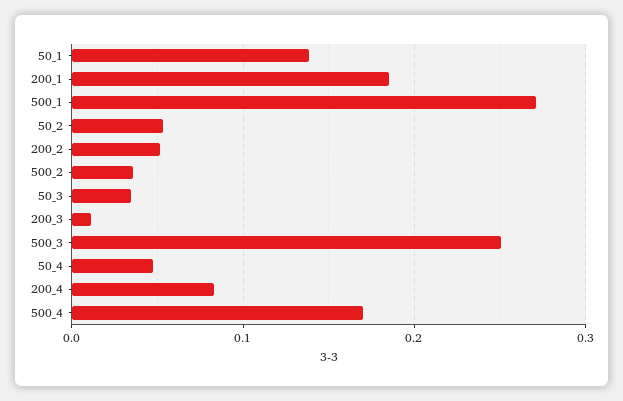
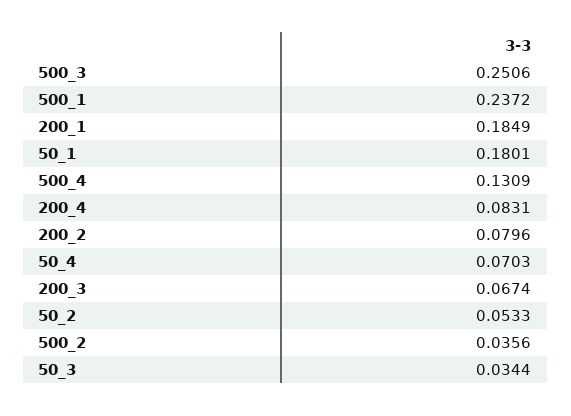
  {
-   "50_1": 0.14,
+   "50_1": 0.1801,
    "200_1": 0.1849,
-   "500_1": 0.27,
+   "500_1": 0.2372,
    "50_2": 0.0533,
-   "200_2": 0.05,
+   "200_2": 0.0796,
    "500_2": 0.0356,
    "50_3": 0.0344,
-   "200_3": 0.01,
+   "200_3": 0.0674,
    "500_3": 0.2506,
-   "50_4": 0.05,
+   "50_4": 0.0703,
    "200_4": 0.0831,
-   "500_4": 0.17
+   "500_4": 0.1309
  }

